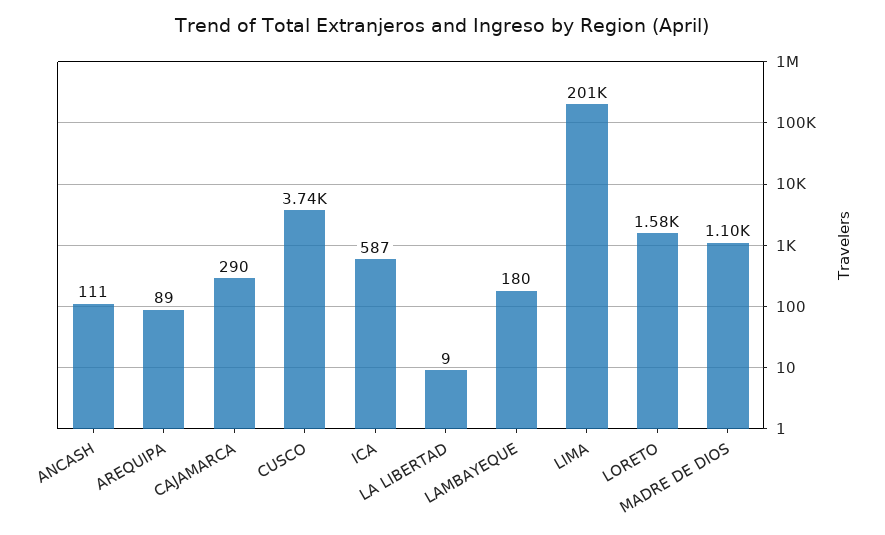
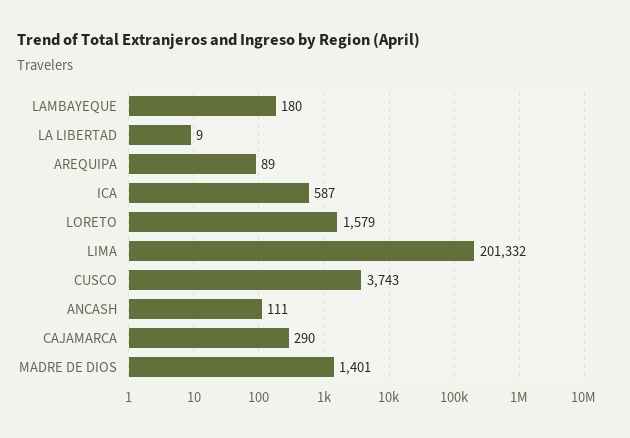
  {
    "ANCASH": 111,
    "AREQUIPA": 89,
    "CAJAMARCA": 290,
    "CUSCO": 3743,
    "ICA": 587,
    "LA LIBERTAD": 9,
    "LAMBAYEQUE": 180,
    "LIMA": 201332,
    "LORETO": 1579,
-   "MADRE DE DIOS": 1100
+   "MADRE DE DIOS": 1401
  }

